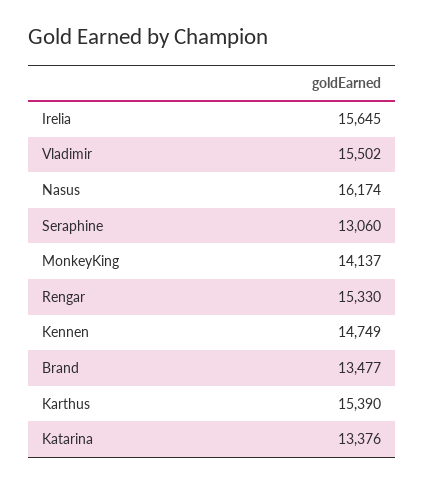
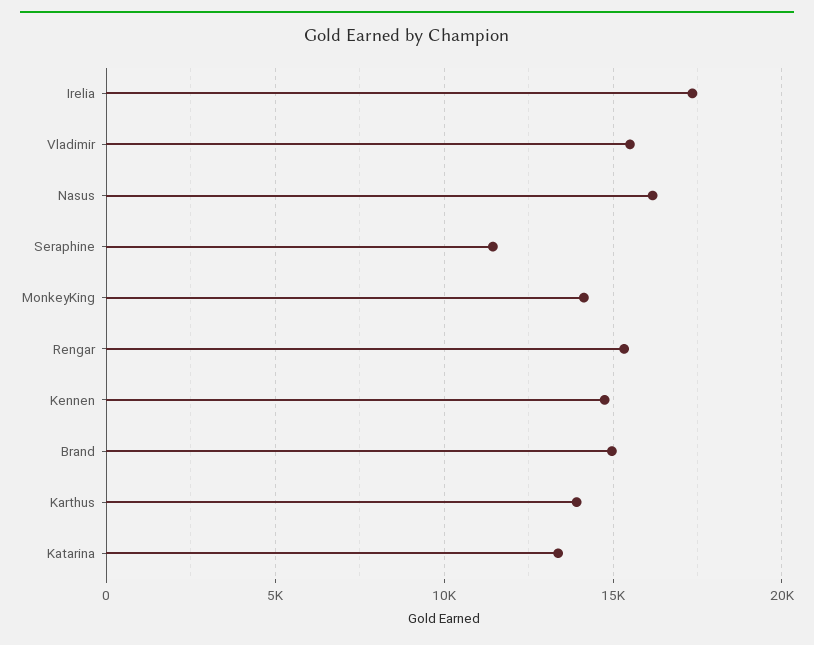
  {
-   "Irelia": 15645,
+   "Irelia": 17500,
    "Vladimir": 15502,
    "Nasus": 16174,
-   "Seraphine": 13060,
+   "Seraphine": 11500,
    "MonkeyKing": 14137,
    "Rengar": 15330,
    "Kennen": 14749,
-   "Brand": 13477,
+   "Brand": 15000,
-   "Karthus": 15390,
+   "Karthus": 14000,
    "Katarina": 13376
  }

